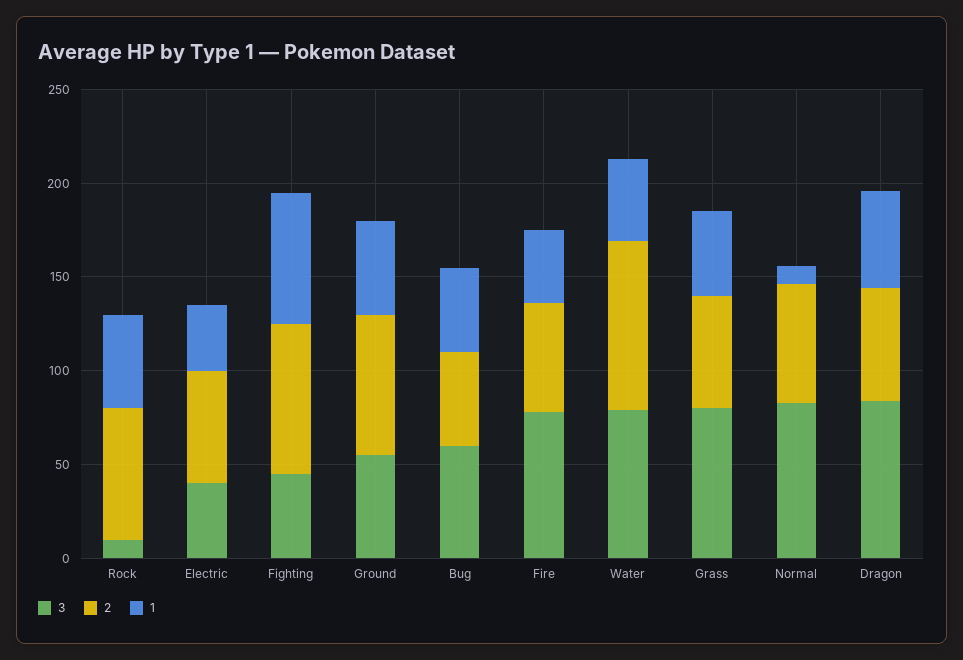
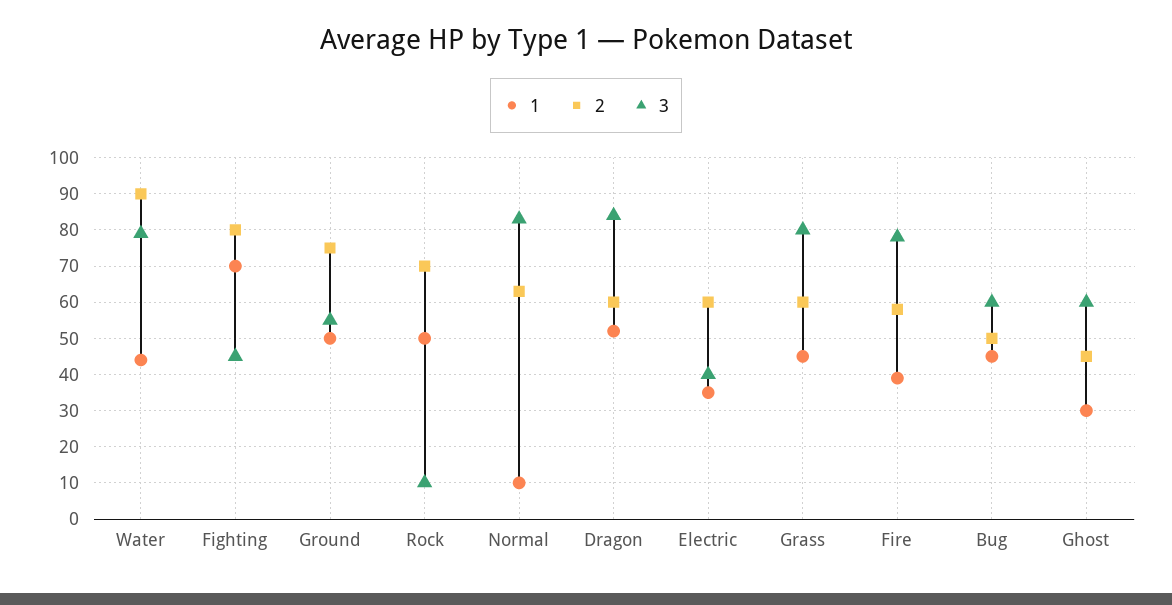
  {
    "3": {
      "Rock": 10,
      "Electric": 40,
      "Fighting": 45,
      "Ground": 55,
      "Bug": 60,
      "Fire": 80,
      "Water": 80,
      "Grass": 80,
      "Normal": 85,
-     "Dragon": 85
+     "Dragon": 85,
+     "Ghost": 60
    },
    "2": {
      "Rock": 70,
      "Electric": 60,
      "Fighting": 80,
      "Ground": 75,
      "Bug": 50,
      "Fire": 60,
      "Water": 90,
      "Grass": 60,
      "Normal": 65,
-     "Dragon": 60
+     "Dragon": 60,
+     "Ghost": 45
    },
    "1": {
      "Rock": 50,
      "Electric": 35,
      "Fighting": 70,
      "Ground": 50,
      "Bug": 45,
      "Fire": 40,
      "Water": 45,
      "Grass": 45,
      "Normal": 10,
-     "Dragon": 50
+     "Dragon": 50,
+     "Ghost": 30
    }
  }

